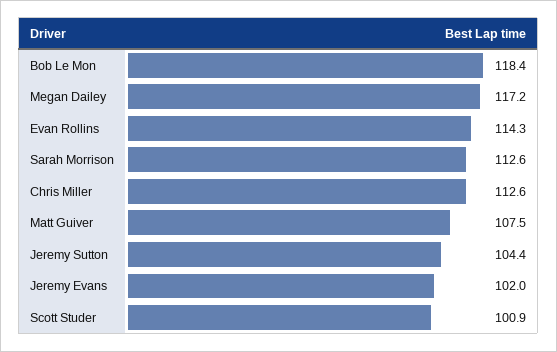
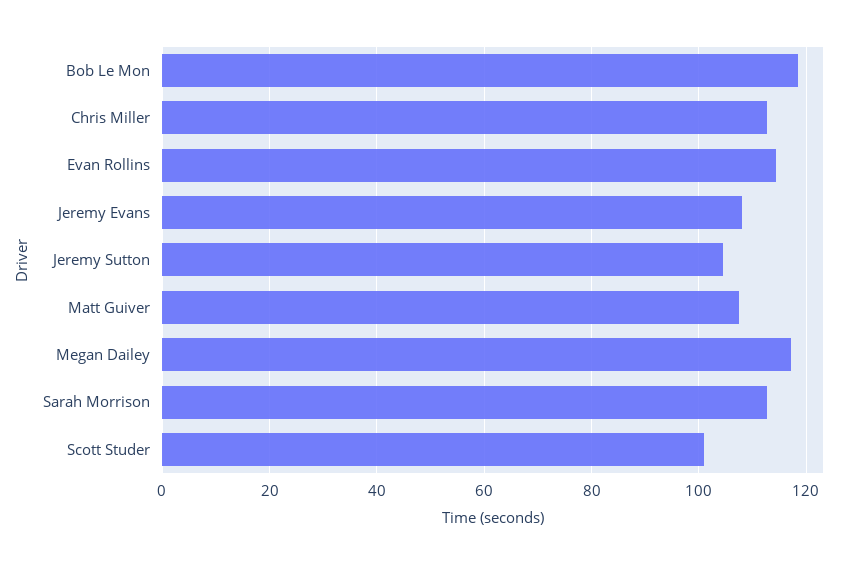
  {
    "Bob Le Mon": 118.4,
    "Megan Dailey": 117.2,
    "Evan Rollins": 114.3,
    "Sarah Morrison": 112.6,
    "Chris Miller": 112.6,
    "Matt Guiver": 107.5,
    "Jeremy Sutton": 104.4,
-   "Jeremy Evans": 102,
+   "Jeremy Evans": 108,
    "Scott Studer": 100.9
  }

